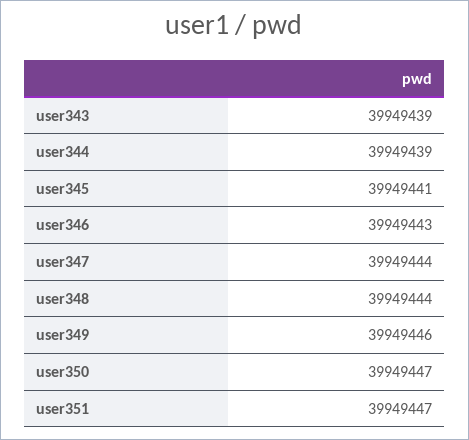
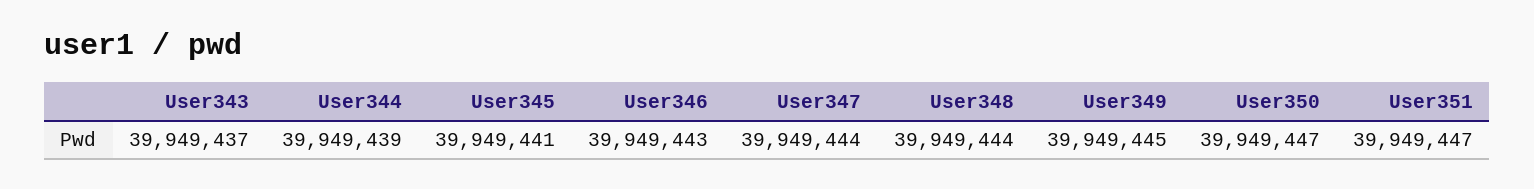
  {
-   "user343": 39949439,
+   "user343": 39949437,
    "user344": 39949439,
    "user345": 39949441,
    "user346": 39949443,
    "user347": 39949444,
    "user348": 39949444,
-   "user349": 39949446,
+   "user349": 39949445,
    "user350": 39949447,
    "user351": 39949447
  }

